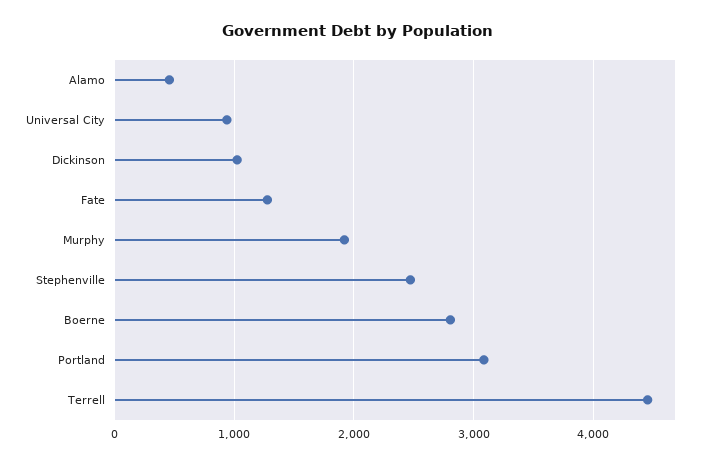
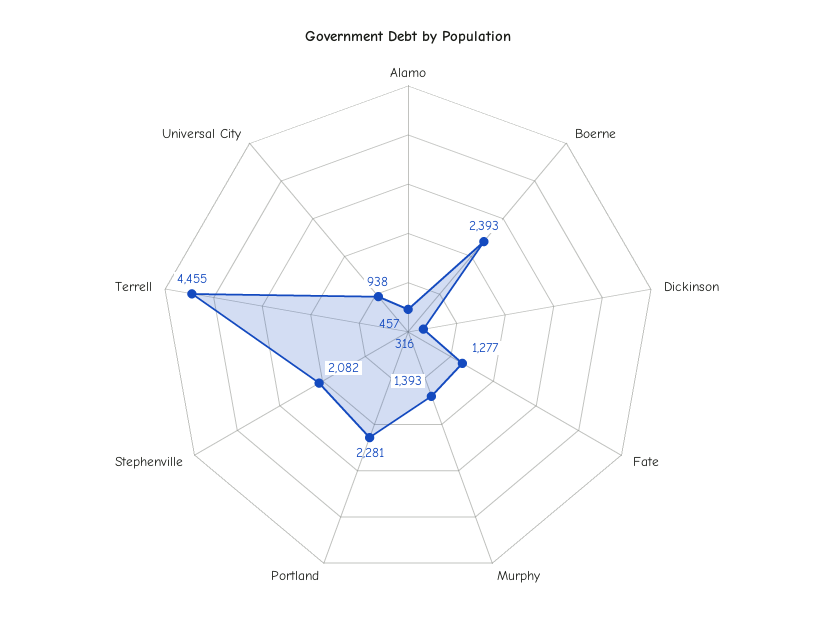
  {
    "Alamo": 457,
    "Universal City": 938,
-   "Dickinson": 1000,
+   "Dickinson": 316,
    "Fate": 1277,
-   "Murphy": 1900,
+   "Murphy": 1393,
-   "Stephenville": 2500,
+   "Stephenville": 2082,
-   "Boerne": 2800,
+   "Boerne": 2393,
-   "Portland": 3100,
+   "Portland": 2281,
    "Terrell": 4455
  }

